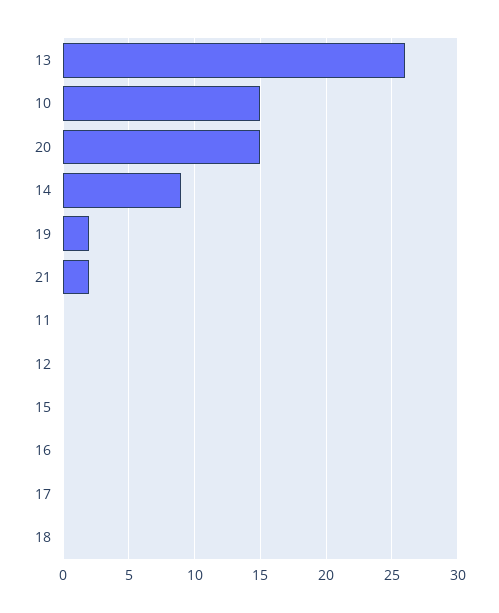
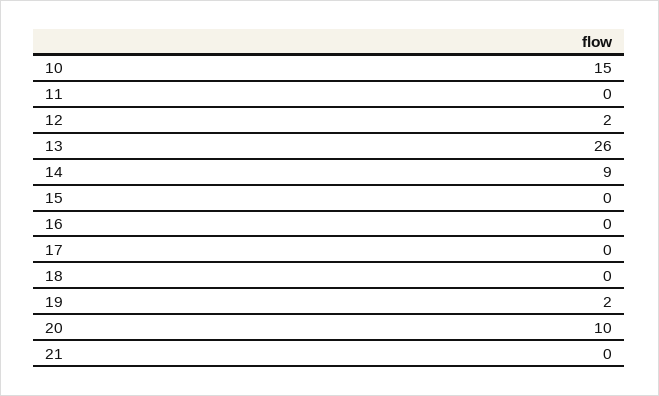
  {
    "13": 26,
    "10": 15,
-   "20": 15,
+   "20": 10,
    "14": 9,
    "19": 2,
-   "21": 2,
+   "21": 0,
    "11": 0,
-   "12": 0,
+   "12": 2,
    "15": 0,
    "16": 0,
    "17": 0,
    "18": 0
  }

